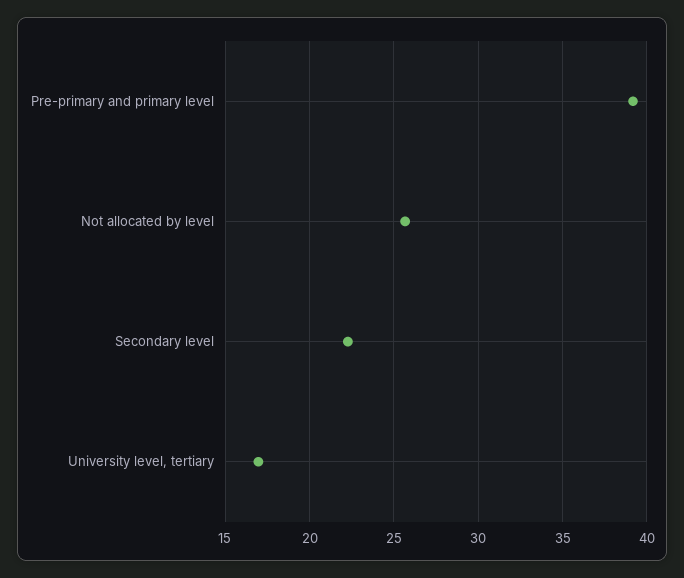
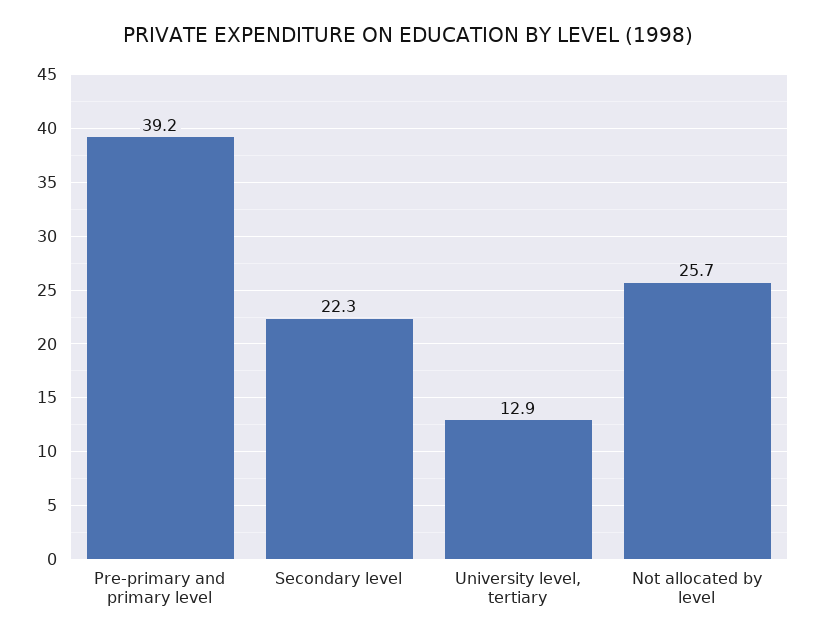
  {
    "Pre-primary and primary level": 39.2,
    "Not allocated by level": 25.7,
    "Secondary level": 22.3,
-   "University level, tertiary": 17
+   "University level, tertiary": 12.9
  }

